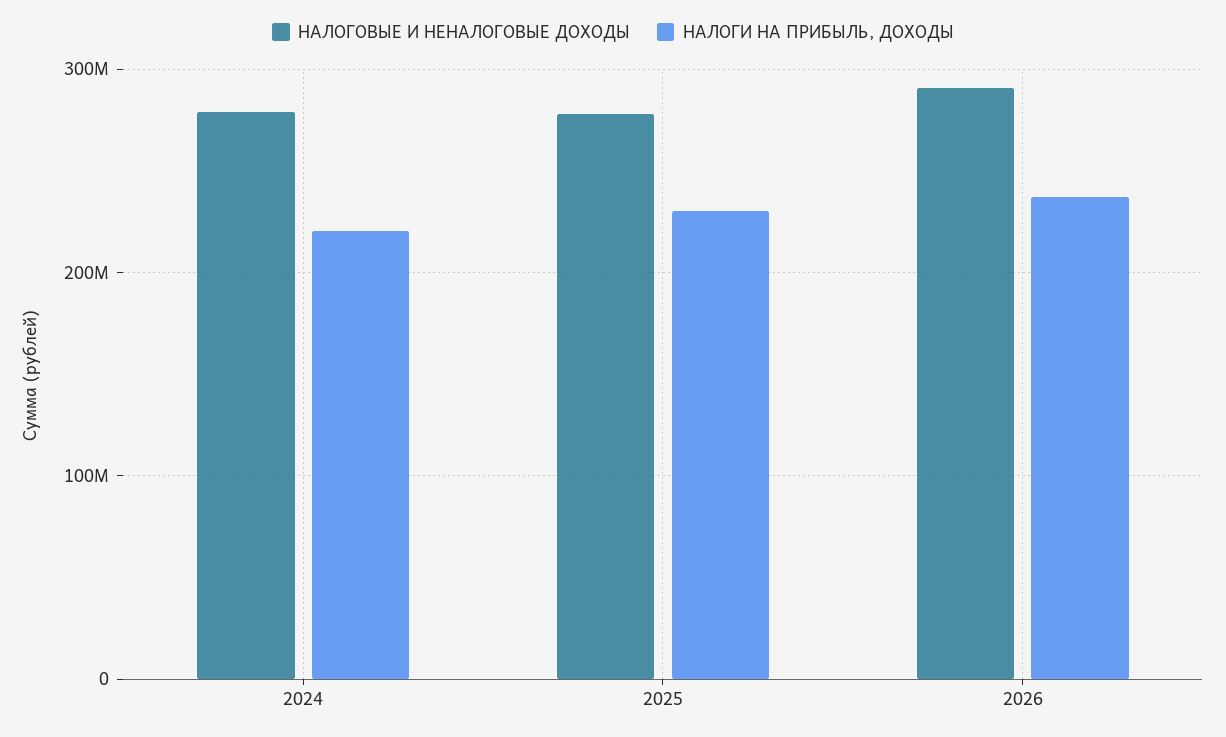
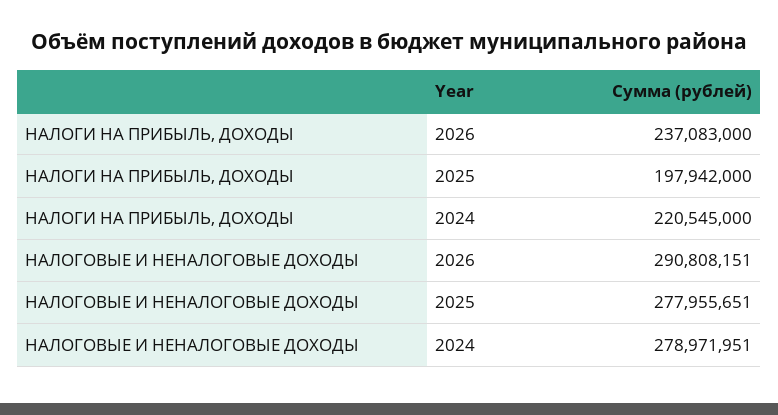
  {
    "НАЛОГОВЫЕ И НЕНАЛОГОВЫЕ ДОХОДЫ": {
      "2024": 278971951,
      "2025": 277955651,
      "2026": 290808151
    },
    "НАЛОГИ НА ПРИБЫЛЬ, ДОХОДЫ": {
      "2024": 220545000,
-     "2025": 230000000,
+     "2025": 197942000,
      "2026": 237083000
    }
  }

